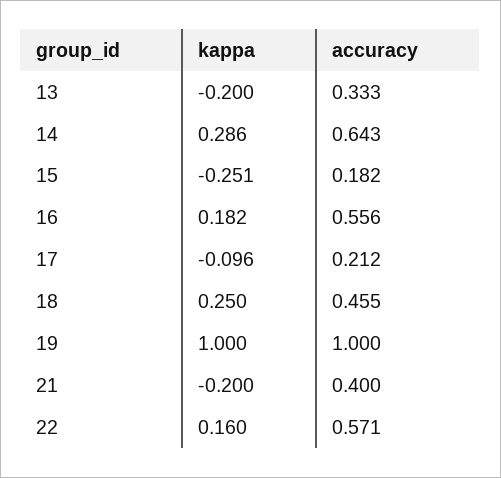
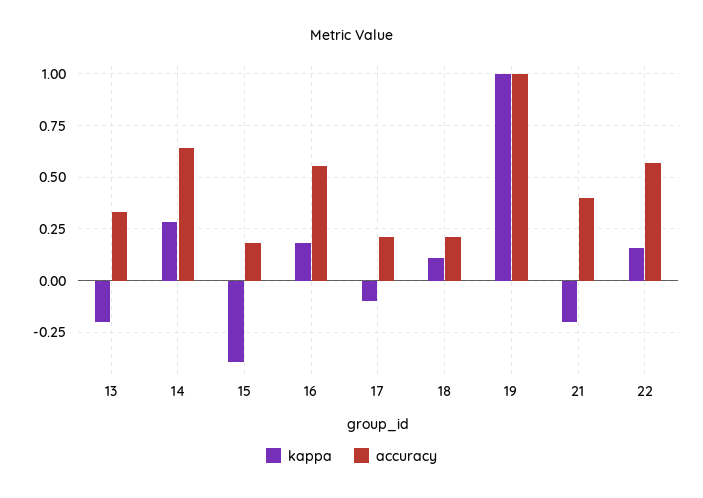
  {
    "kappa": {
      "13": -0.2,
      "14": 0.286,
-     "15": -0.251,
+     "15": -0.4,
      "16": 0.182,
      "17": -0.096,
-     "18": 0.25,
+     "18": 0.1,
      "19": 1,
      "21": -0.2,
      "22": 0.16
    },
    "accuracy": {
      "13": 0.333,
      "14": 0.643,
      "15": 0.182,
      "16": 0.556,
      "17": 0.212,
-     "18": 0.455,
+     "18": 0.2,
      "19": 1,
      "21": 0.4,
      "22": 0.571
    }
  }

